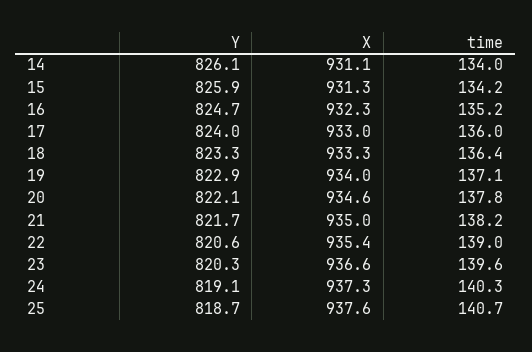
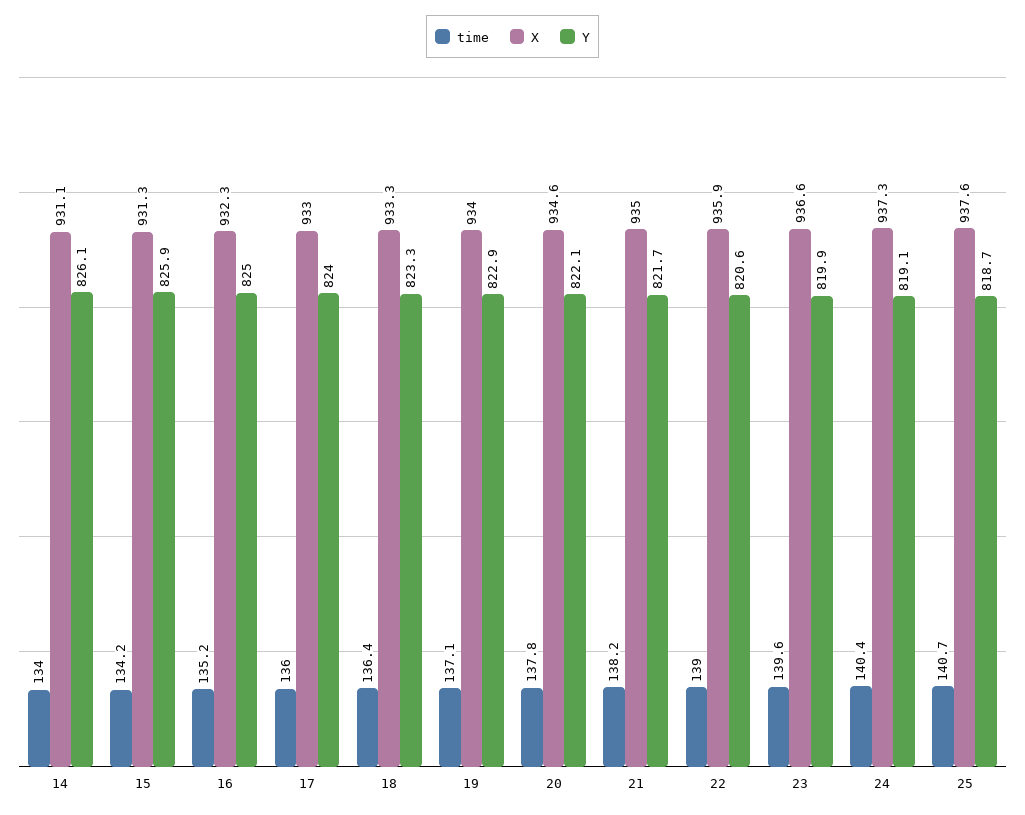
  {
    "Y": {
      "14": 826.1,
      "15": 825.9,
-     "16": 824.7,
+     "16": 825,
      "17": 824,
      "18": 823.3,
      "19": 822.9,
      "20": 822.1,
      "21": 821.7,
      "22": 820.6,
-     "23": 820.3,
+     "23": 819.9,
      "24": 819.1,
      "25": 818.7
    },
    "X": {
      "14": 931.1,
      "15": 931.3,
      "16": 932.3,
      "17": 933,
      "18": 933.3,
      "19": 934,
      "20": 934.6,
      "21": 935,
-     "22": 935.4,
+     "22": 935.9,
      "23": 936.6,
      "24": 937.3,
      "25": 937.6
    },
    "time": {
      "14": 134,
      "15": 134.2,
      "16": 135.2,
      "17": 136,
      "18": 136.4,
      "19": 137.1,
      "20": 137.8,
      "21": 138.2,
      "22": 139,
      "23": 139.6,
-     "24": 140.3,
+     "24": 140.4,
      "25": 140.7
    }
  }

